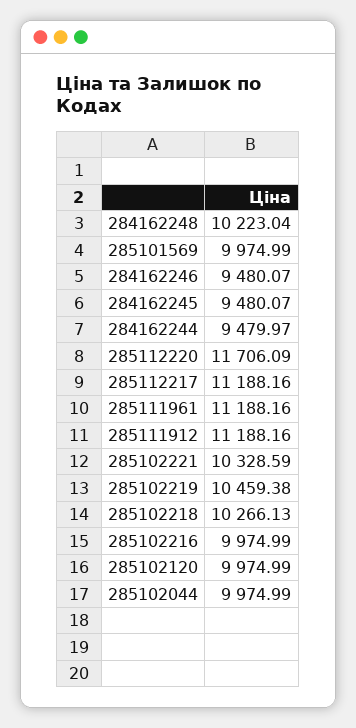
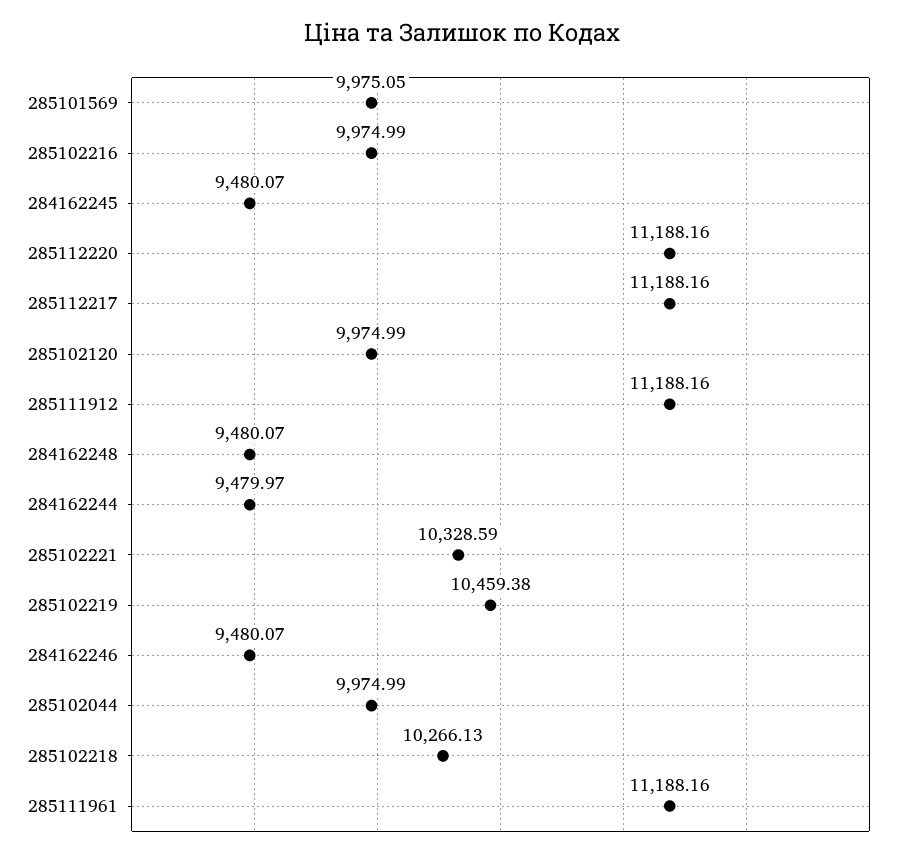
  {
-   "284162248": 10223.04,
+   "284162248": 9480.07,
-   "285101569": 9974.99,
+   "285101569": 9975.05,
    "284162246": 9480.07,
    "284162245": 9480.07,
    "284162244": 9479.97,
-   "285112220": 11706.09,
+   "285112220": 11188.16,
    "285112217": 11188.16,
    "285111961": 11188.16,
    "285111912": 11188.16,
    "285102221": 10328.59,
    "285102219": 10459.38,
    "285102218": 10266.13,
    "285102216": 9974.99,
    "285102120": 9974.99,
    "285102044": 9974.99
  }

